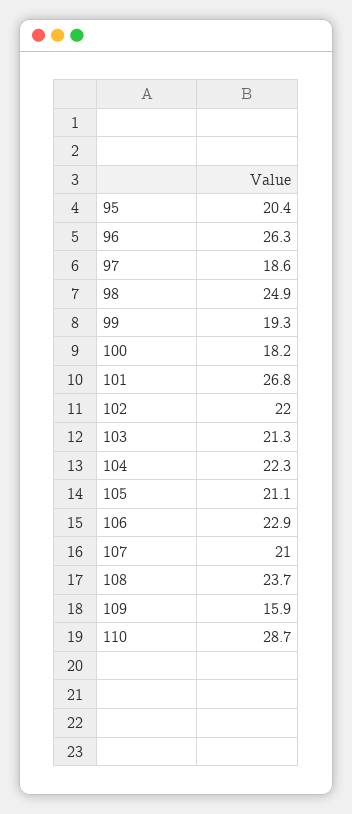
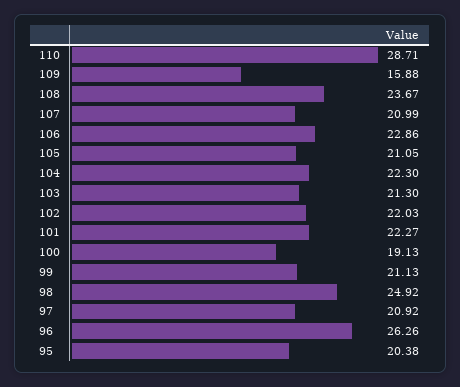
  {
    "95": 20.38,
    "96": 26.26,
-   "97": 18.6,
+   "97": 20.92,
    "98": 24.92,
-   "99": 19.3,
+   "99": 21.13,
-   "100": 18.2,
+   "100": 19.13,
-   "101": 26.8,
+   "101": 22.27,
    "102": 22.03,
    "103": 21.3,
    "104": 22.3,
    "105": 21.05,
    "106": 22.86,
    "107": 20.99,
    "108": 23.67,
    "109": 15.88,
    "110": 28.71
  }

